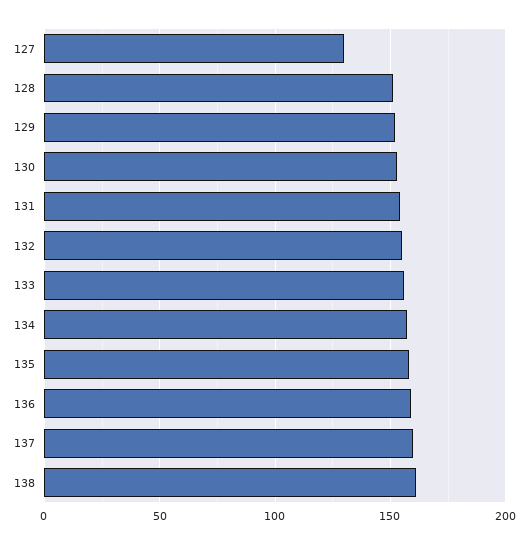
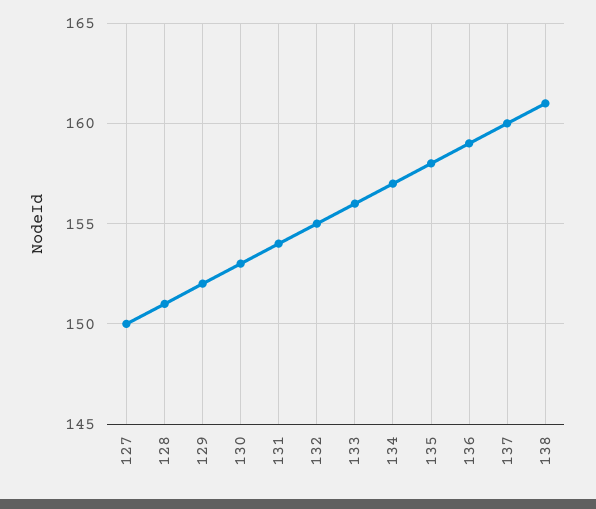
  {
-   "127": 130,
+   "127": 150,
    "128": 151,
    "129": 152,
    "130": 153,
    "131": 154,
    "132": 155,
    "133": 156,
    "134": 157,
    "135": 158,
    "136": 159,
    "137": 160,
    "138": 161
  }

